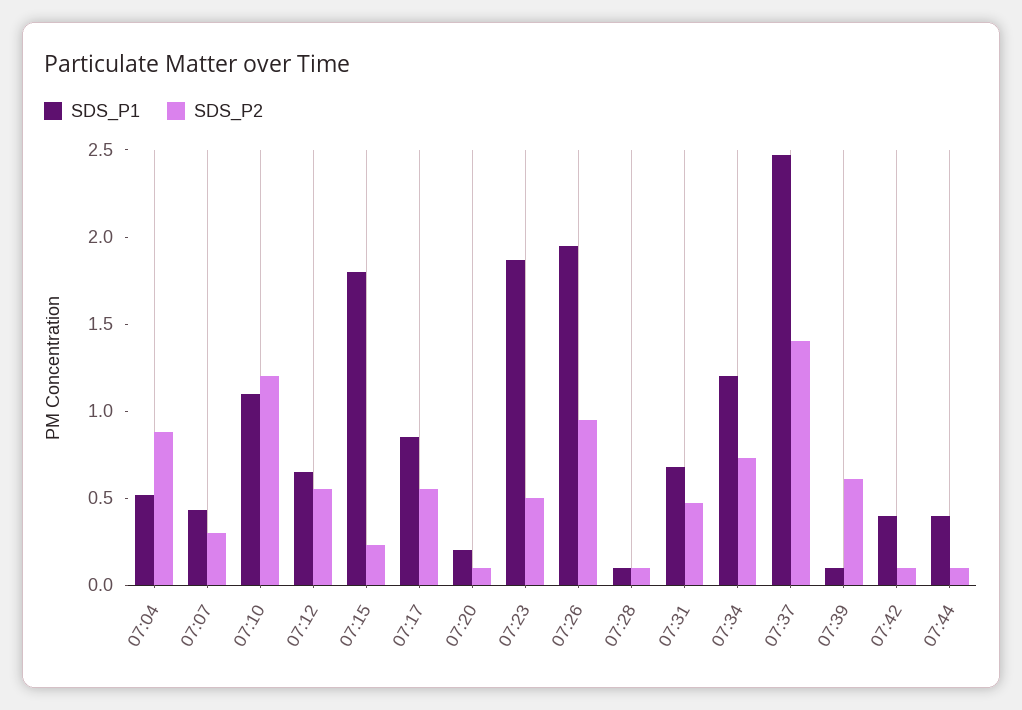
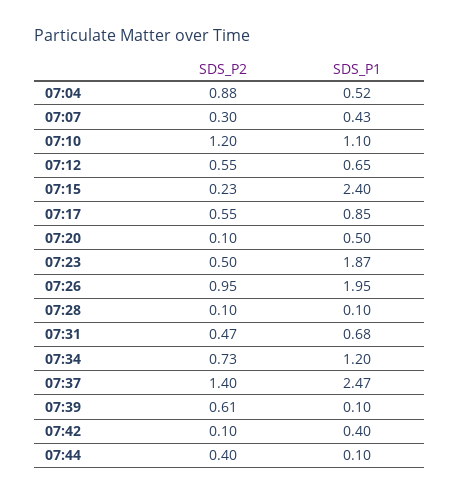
  {
    "SDS_P1": {
      "07:04": 0.52,
      "07:07": 0.43,
      "07:10": 1.1,
      "07:12": 0.65,
-     "07:15": 1.8,
+     "07:15": 2.4,
      "07:17": 0.85,
-     "07:20": 0.2,
+     "07:20": 0.5,
      "07:23": 1.87,
      "07:26": 1.95,
      "07:28": 0.1,
      "07:31": 0.68,
      "07:34": 1.2,
      "07:37": 2.47,
      "07:39": 0.1,
      "07:42": 0.4,
-     "07:44": 0.4
+     "07:44": 0.1
    },
    "SDS_P2": {
      "07:04": 0.88,
      "07:07": 0.3,
      "07:10": 1.2,
      "07:12": 0.55,
      "07:15": 0.23,
      "07:17": 0.55,
      "07:20": 0.1,
      "07:23": 0.5,
      "07:26": 0.95,
      "07:28": 0.1,
      "07:31": 0.47,
      "07:34": 0.73,
      "07:37": 1.4,
      "07:39": 0.61,
      "07:42": 0.1,
-     "07:44": 0.1
+     "07:44": 0.4
    }
  }

